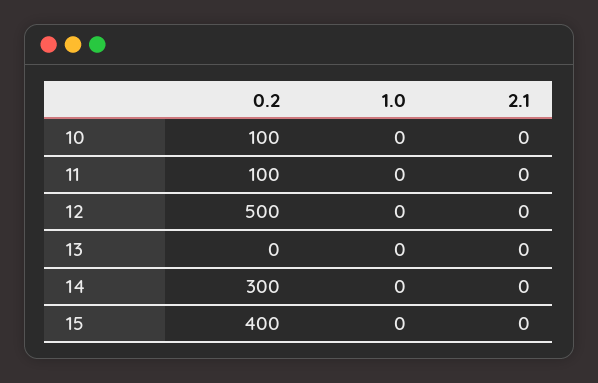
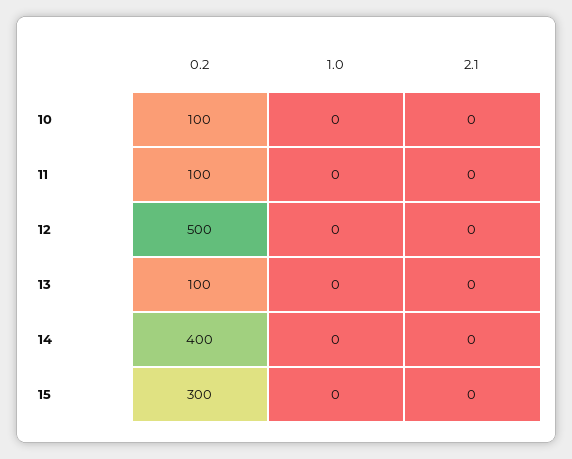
  {
    "0.2": {
      "10": 100,
      "11": 100,
      "12": 500,
-     "13": 0,
+     "13": 100,
-     "14": 300,
+     "14": 400,
-     "15": 400
+     "15": 300
    },
    "1.0": {
      "10": 0,
      "11": 0,
      "12": 0,
      "13": 0,
      "14": 0,
      "15": 0
    },
    "2.1": {
      "10": 0,
      "11": 0,
      "12": 0,
      "13": 0,
      "14": 0,
      "15": 0
    }
  }

